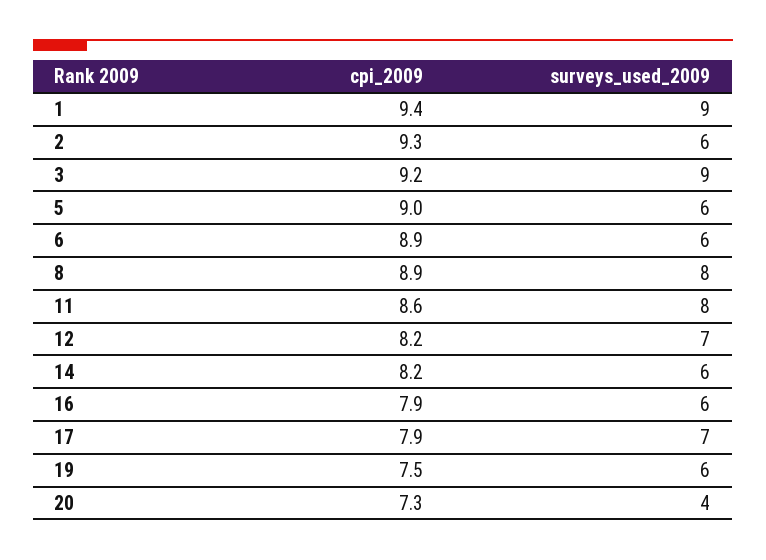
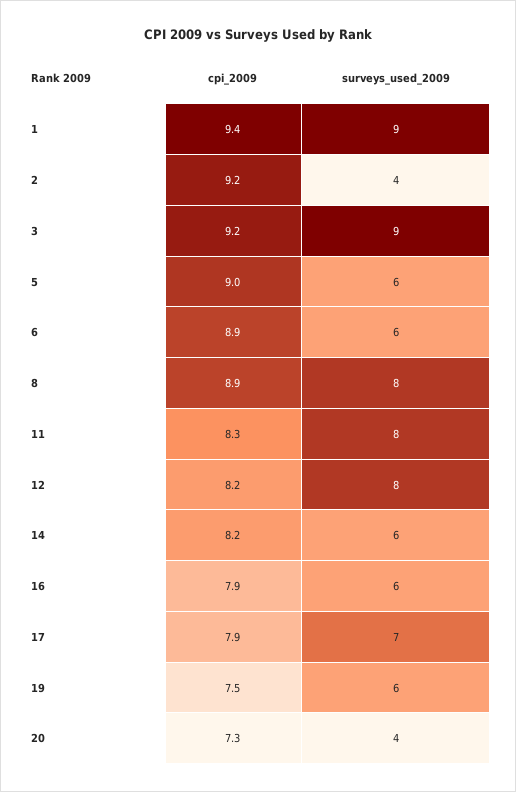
  {
    "cpi_2009": {
      "1": 9.4,
-     "2": 9.3,
+     "2": 9.2,
      "3": 9.2,
      "5": 9,
      "6": 8.9,
      "8": 8.9,
-     "11": 8.6,
+     "11": 8.3,
      "12": 8.2,
      "14": 8.2,
      "16": 7.9,
      "17": 7.9,
      "19": 7.5,
      "20": 7.3
    },
    "surveys_used_2009": {
      "1": 9,
-     "2": 6,
+     "2": 4,
      "3": 9,
      "5": 6,
      "6": 6,
      "8": 8,
      "11": 8,
-     "12": 7,
+     "12": 8,
      "14": 6,
      "16": 6,
      "17": 7,
      "19": 6,
      "20": 4
    }
  }

